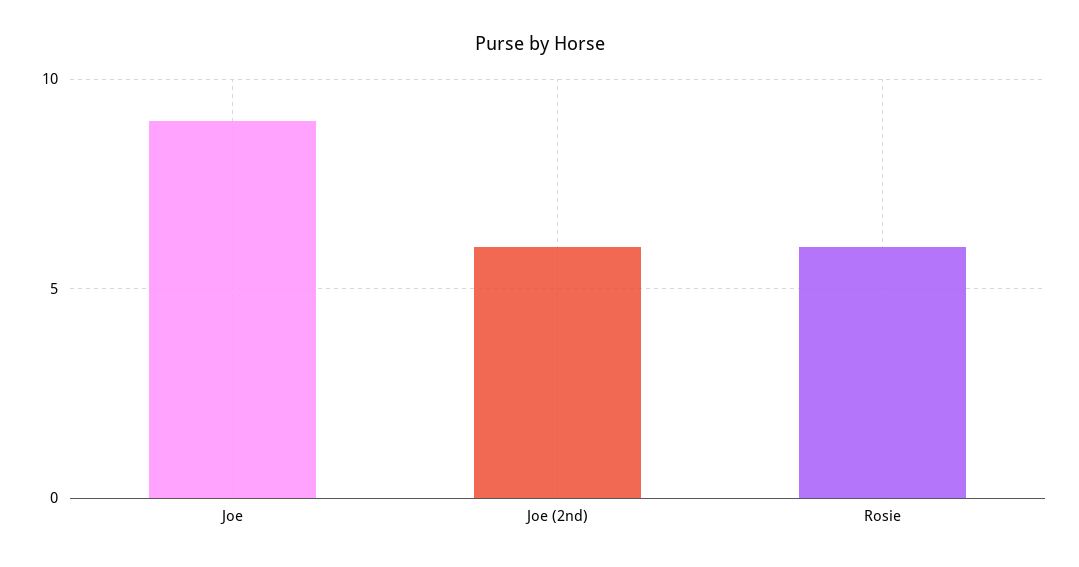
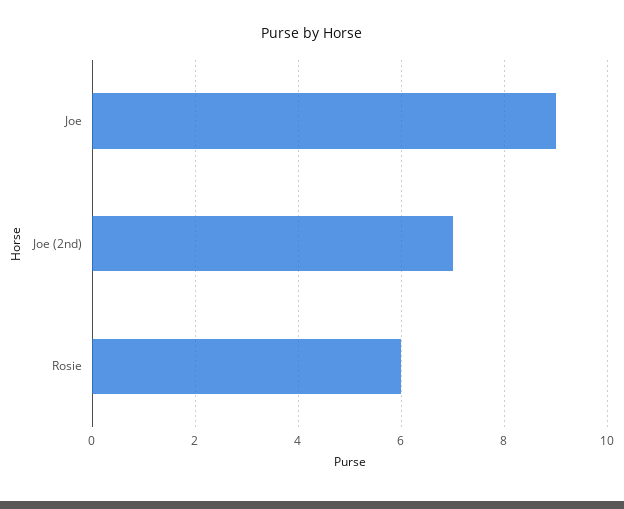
  {
    "Joe": 9,
-   "Joe (2nd)": 6,
+   "Joe (2nd)": 7,
    "Rosie": 6
  }

